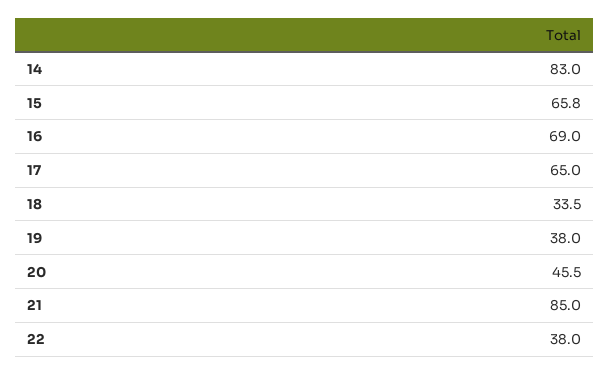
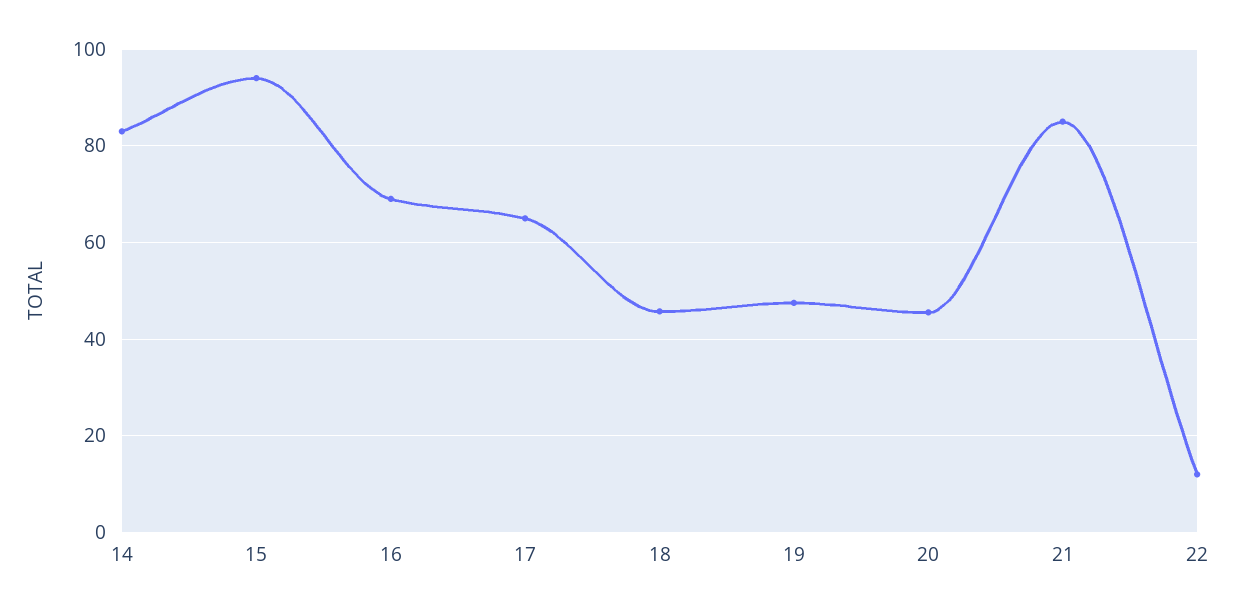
  {
    "14": 83,
-   "15": 65.8,
+   "15": 94,
    "16": 69,
    "17": 65,
-   "18": 33.5,
+   "18": 46,
-   "19": 38,
+   "19": 48,
    "20": 45.5,
    "21": 85,
-   "22": 38
+   "22": 12
  }

